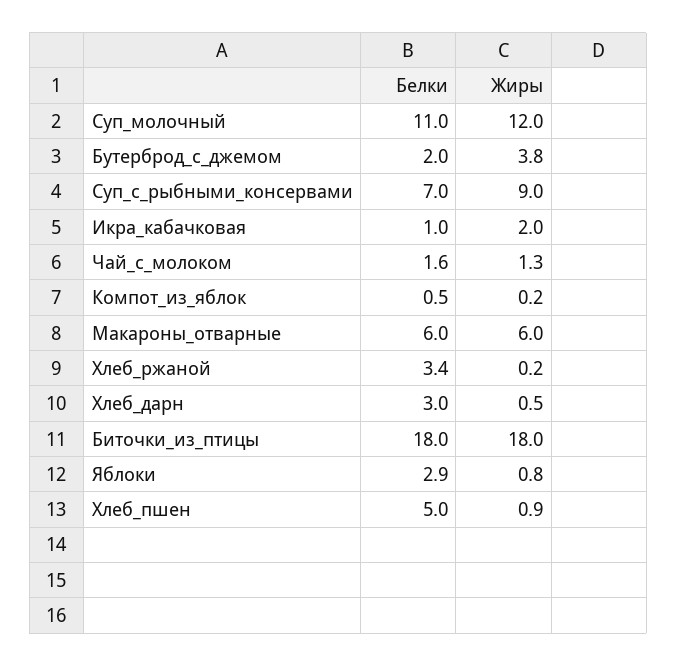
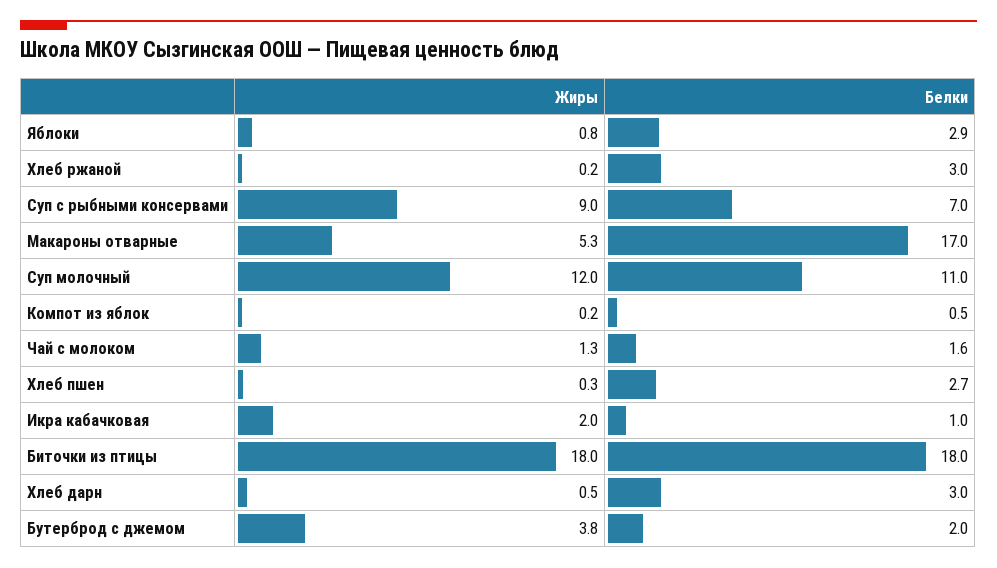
  {
    "Белки": {
      "Суп_молочный": 11,
      "Бутерброд_с_джемом": 2,
      "Суп_с_рыбными_консервами": 7,
      "Икра_кабачковая": 1,
      "Чай_с_молоком": 1.6,
      "Компот_из_яблок": 0.5,
-     "Макароны_отварные": 6,
+     "Макароны_отварные": 17,
-     "Хлеб_ржаной": 3.4,
+     "Хлеб_ржаной": 3,
      "Хлеб_дарн": 3,
      "Биточки_из_птицы": 18,
      "Яблоки": 2.9,
-     "Хлеб_пшен": 5
+     "Хлеб_пшен": 2.7
    },
    "Жиры": {
      "Суп_молочный": 12,
      "Бутерброд_с_джемом": 3.8,
      "Суп_с_рыбными_консервами": 9,
      "Икра_кабачковая": 2,
      "Чай_с_молоком": 1.3,
      "Компот_из_яблок": 0.2,
-     "Макароны_отварные": 6,
+     "Макароны_отварные": 5.3,
      "Хлеб_ржаной": 0.2,
      "Хлеб_дарн": 0.5,
      "Биточки_из_птицы": 18,
      "Яблоки": 0.8,
-     "Хлеб_пшен": 0.9
+     "Хлеб_пшен": 0.3
    }
  }

